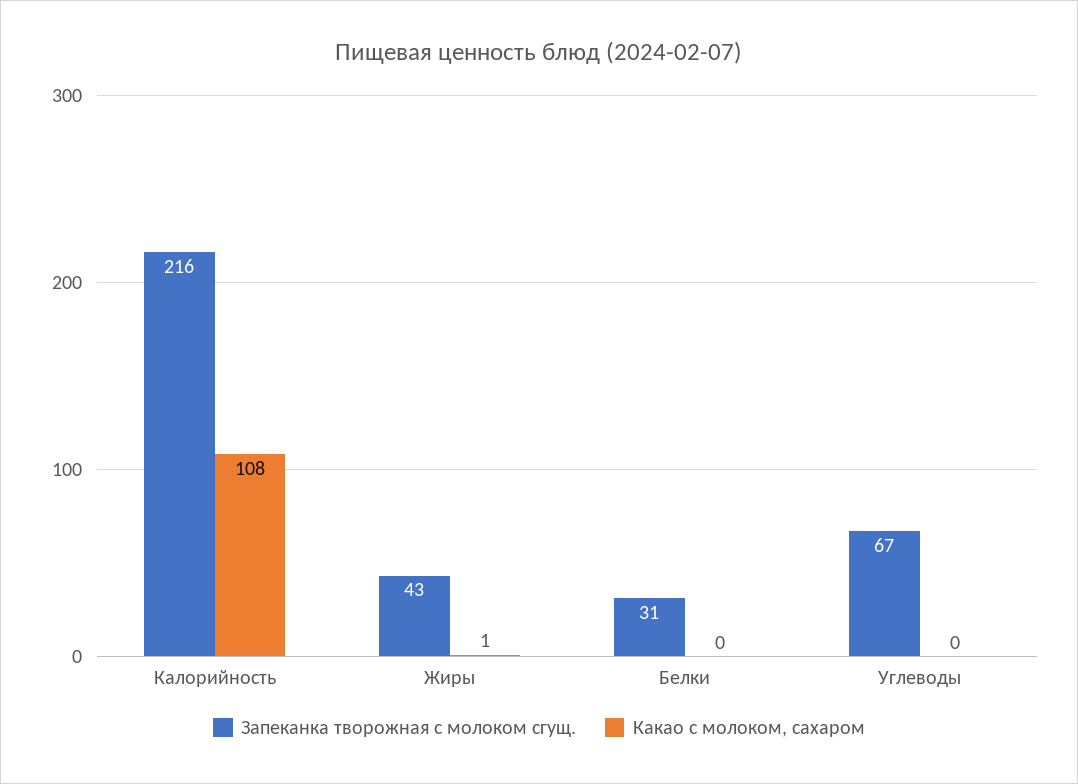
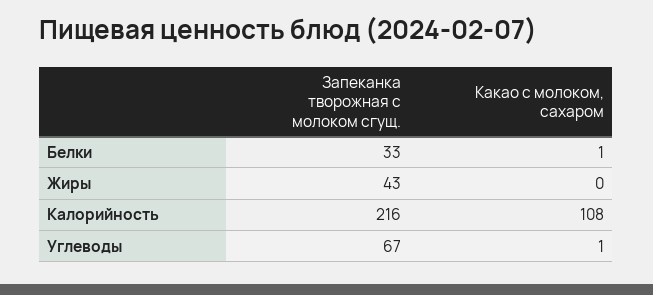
  {
    "Запеканка творожная с молоком сгущ.": {
      "Калорийность": 216,
      "Жиры": 43,
-     "Белки": 31,
+     "Белки": 33,
      "Углеводы": 67
    },
    "Какао с молоком, сахаром": {
      "Калорийность": 108,
-     "Жиры": 1,
+     "Жиры": 0,
-     "Белки": 0,
+     "Белки": 1,
-     "Углеводы": 0
+     "Углеводы": 1
    }
  }

